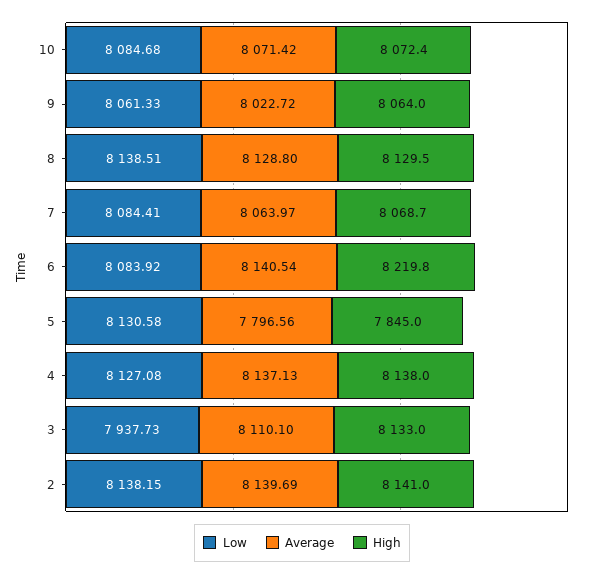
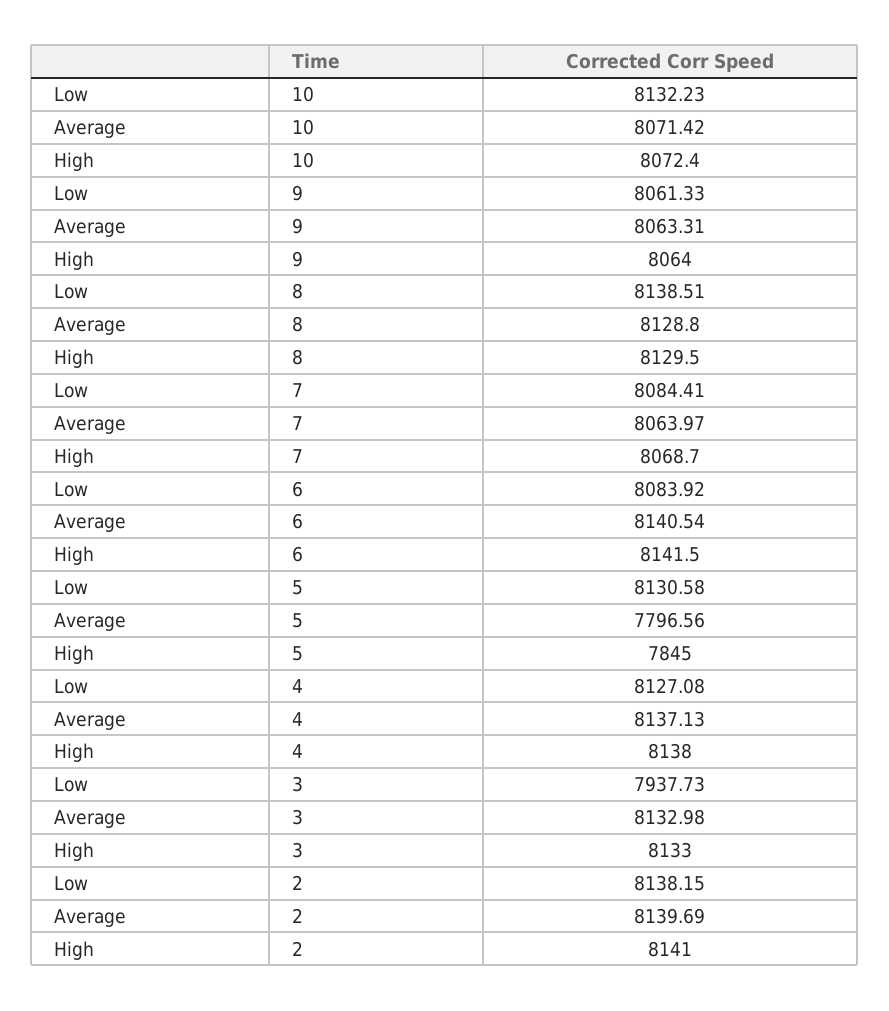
  {
    "Low": {
-     "10": 8084.68,
+     "10": 8132.23,
      "9": 8061.33,
      "8": 8138.51,
      "7": 8084.41,
      "6": 8083.92,
      "5": 8130.58,
      "4": 8127.08,
      "3": 7937.73,
      "2": 8138.15
    },
    "Average": {
      "10": 8071.42,
-     "9": 8022.72,
+     "9": 8063.31,
      "8": 8128.8,
      "7": 8063.97,
      "6": 8140.54,
      "5": 7796.56,
      "4": 8137.13,
-     "3": 8110.1,
+     "3": 8132.98,
      "2": 8139.69
    },
    "High": {
      "10": 8072.4,
      "9": 8064,
      "8": 8129.5,
      "7": 8068.7,
-     "6": 8219.8,
+     "6": 8141.5,
      "5": 7845,
      "4": 8138,
      "3": 8133,
      "2": 8141
    }
  }

